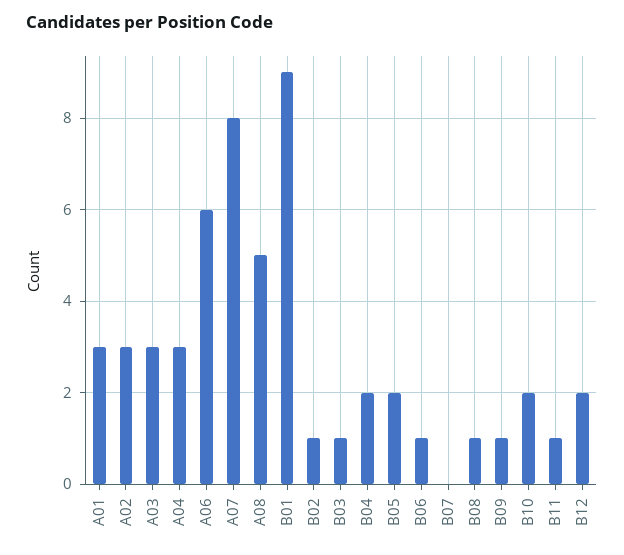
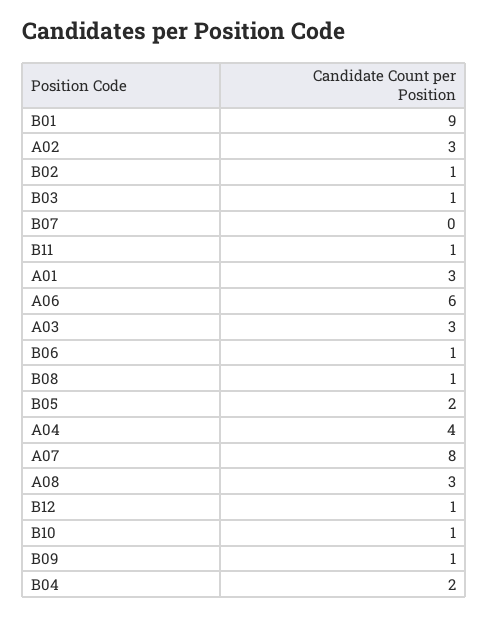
  {
    "A01": 3,
    "A02": 3,
    "A03": 3,
-   "A04": 3,
+   "A04": 4,
    "A06": 6,
    "A07": 8,
-   "A08": 5,
+   "A08": 3,
    "B01": 9,
    "B02": 1,
    "B03": 1,
    "B04": 2,
    "B05": 2,
    "B06": 1,
    "B07": 0,
    "B08": 1,
    "B09": 1,
-   "B10": 2,
+   "B10": 1,
    "B11": 1,
-   "B12": 2
+   "B12": 1
  }

